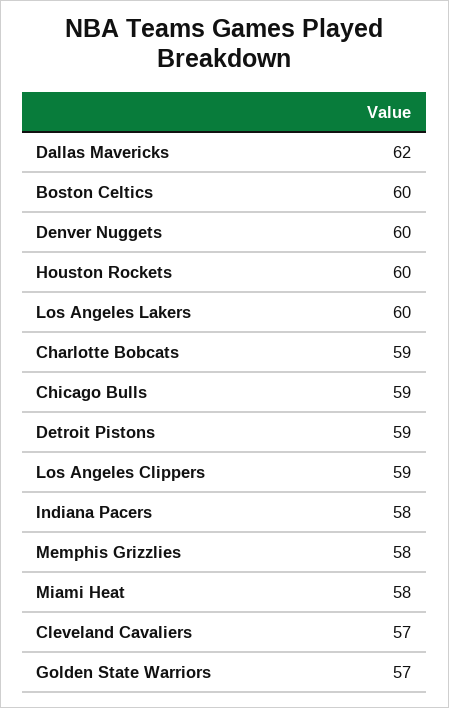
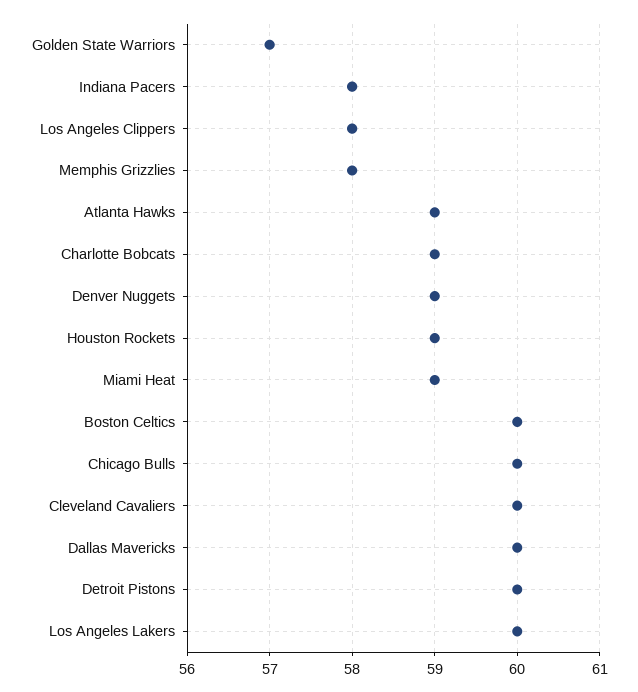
  {
-   "Dallas Mavericks": 62,
+   "Dallas Mavericks": 60,
    "Boston Celtics": 60,
-   "Denver Nuggets": 60,
+   "Denver Nuggets": 59,
-   "Houston Rockets": 60,
+   "Houston Rockets": 59,
    "Los Angeles Lakers": 60,
    "Charlotte Bobcats": 59,
-   "Chicago Bulls": 59,
+   "Chicago Bulls": 60,
-   "Detroit Pistons": 59,
+   "Detroit Pistons": 60,
-   "Los Angeles Clippers": 59,
+   "Los Angeles Clippers": 58,
    "Indiana Pacers": 58,
    "Memphis Grizzlies": 58,
-   "Miami Heat": 58,
+   "Miami Heat": 59,
-   "Cleveland Cavaliers": 57,
+   "Cleveland Cavaliers": 60,
-   "Golden State Warriors": 57
+   "Golden State Warriors": 57,
+   "Atlanta Hawks": 59
  }

